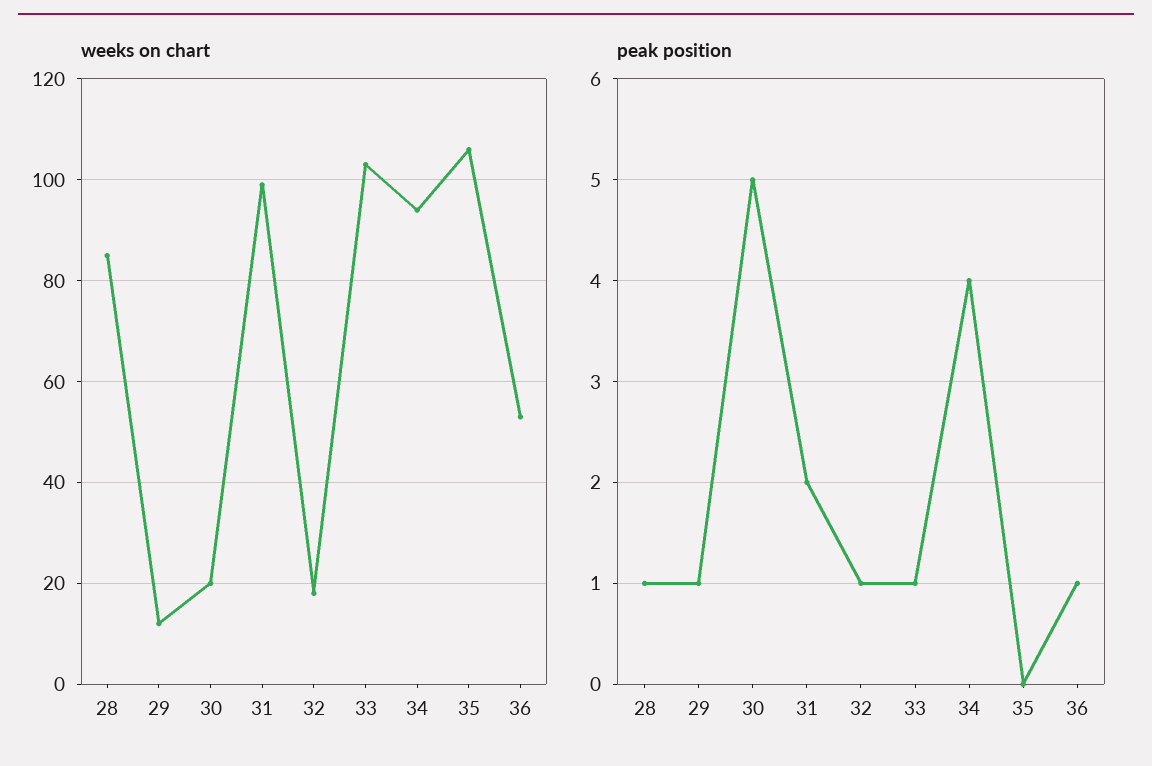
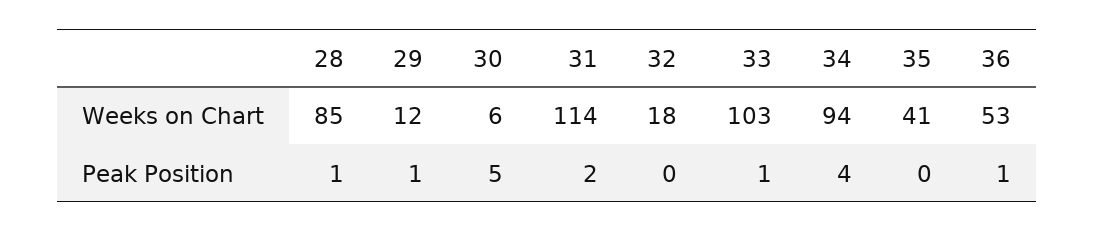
  {
    "weeks on chart": {
      "28": 85,
      "29": 12,
-     "30": 20,
+     "30": 6,
-     "31": 100,
+     "31": 114,
      "32": 18,
      "33": 103,
      "34": 94,
-     "35": 105,
+     "35": 41,
      "36": 53
    },
    "peak position": {
      "28": 1,
      "29": 1,
      "30": 5,
      "31": 2,
-     "32": 1,
+     "32": 0,
      "33": 1,
      "34": 4,
      "35": 0,
      "36": 1
    }
  }

